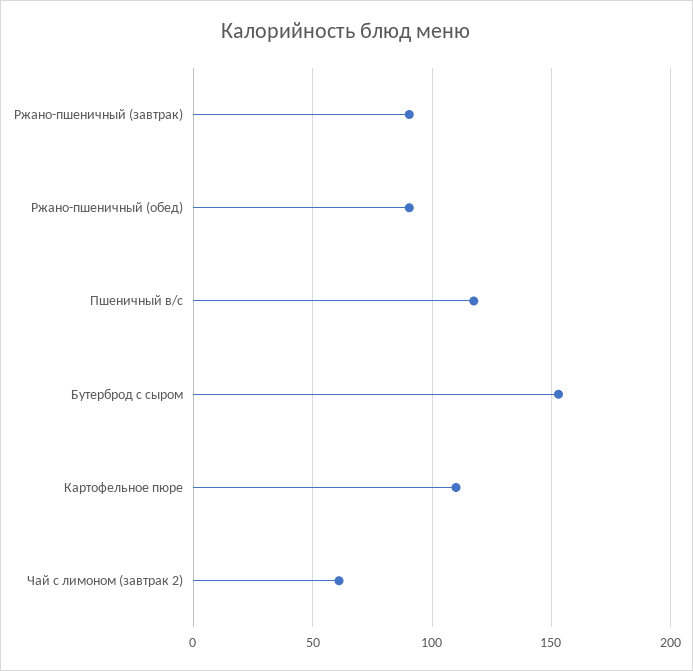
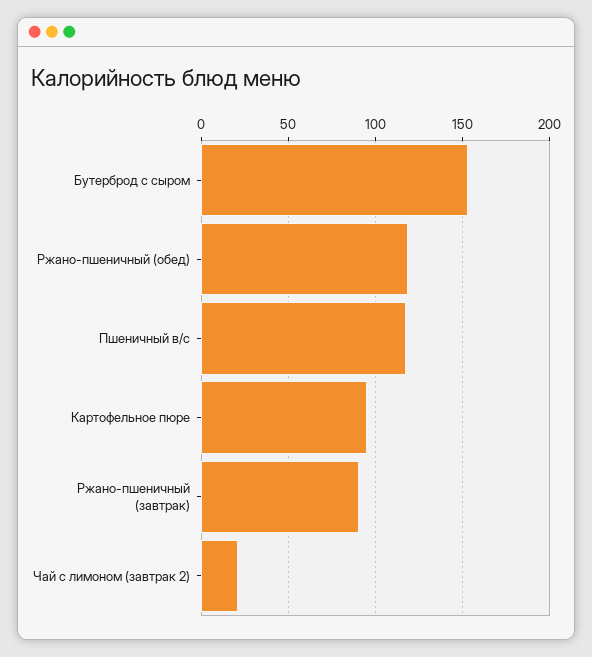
  {
    "Ржано-пшеничный (завтрак)": 90,
-   "Ржано-пшеничный (обед)": 90,
+   "Ржано-пшеничный (обед)": 120,
    "Пшеничный в/с": 120,
    "Бутерброд с сыром": 155,
-   "Картофельное пюре": 110,
+   "Картофельное пюре": 95,
-   "Чай с лимоном (завтрак 2)": 60
+   "Чай с лимоном (завтрак 2)": 20
  }

